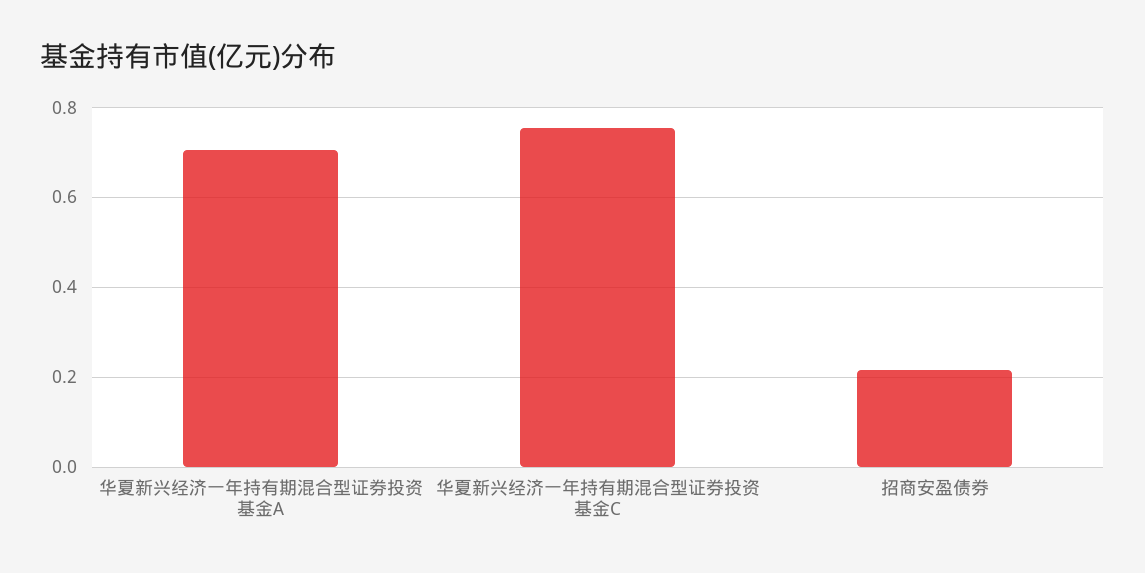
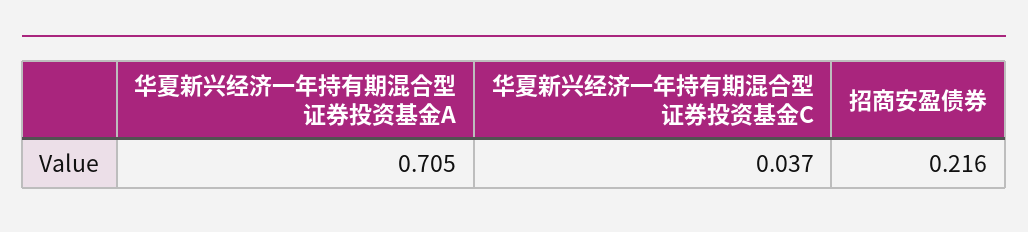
  {
    "华夏新兴经济一年持有期混合型证券投资基金A": 0.705,
-   "华夏新兴经济一年持有期混合型证券投资基金C": 0.76,
+   "华夏新兴经济一年持有期混合型证券投资基金C": 0.037,
    "招商安盈债券": 0.216
  }

